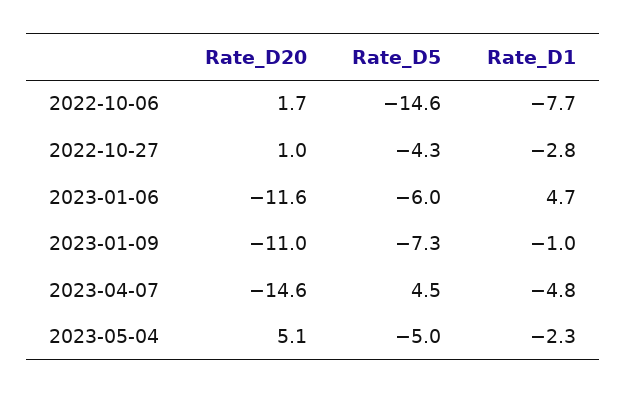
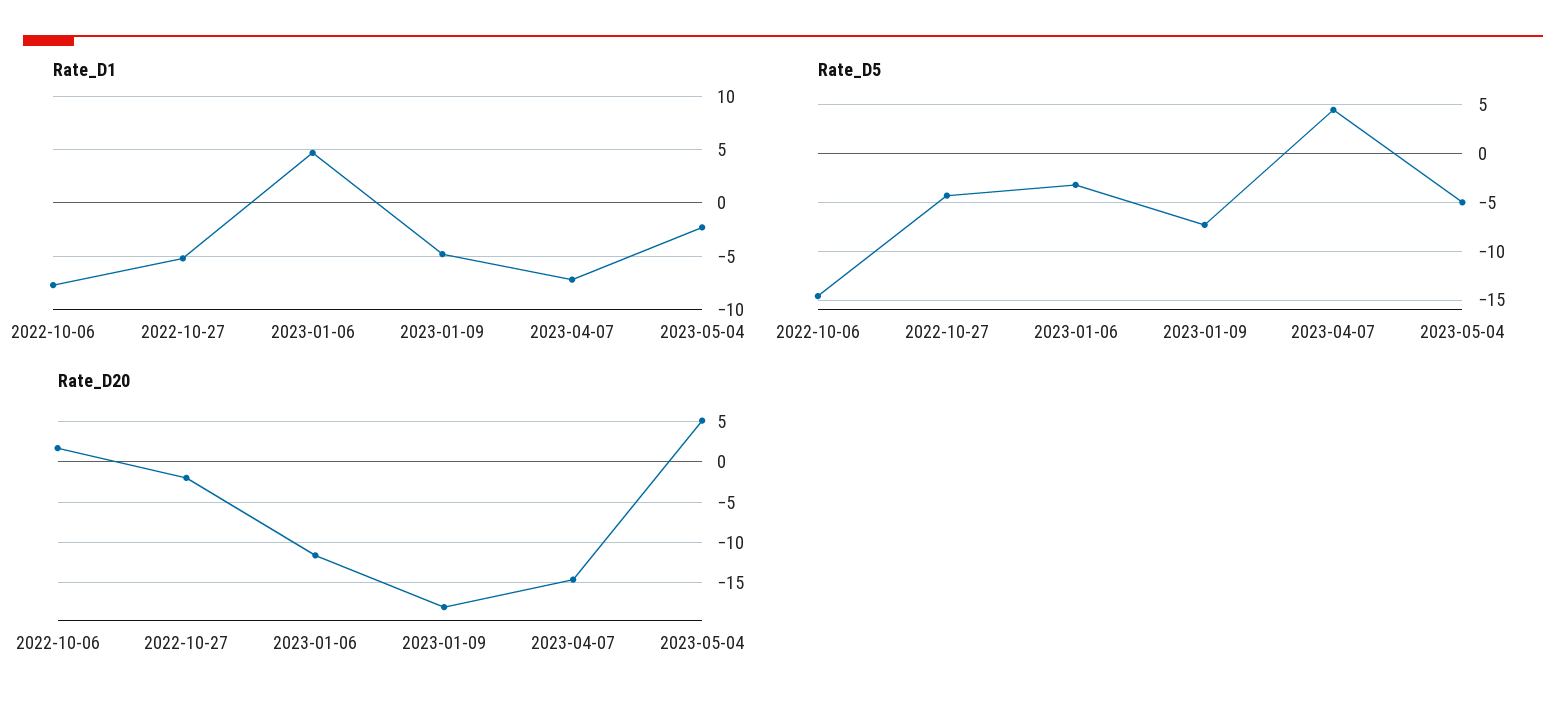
  {
    "Rate_D20": {
      "2022-10-06": 1.7,
-     "2022-10-27": 1,
+     "2022-10-27": -2,
      "2023-01-06": -11.6,
-     "2023-01-09": -11,
+     "2023-01-09": -18,
      "2023-04-07": -14.6,
      "2023-05-04": 5.1
    },
    "Rate_D5": {
      "2022-10-06": -14.6,
      "2022-10-27": -4.3,
-     "2023-01-06": -6,
+     "2023-01-06": -3,
      "2023-01-09": -7.3,
      "2023-04-07": 4.5,
      "2023-05-04": -5
    },
    "Rate_D1": {
      "2022-10-06": -7.7,
-     "2022-10-27": -2.8,
+     "2022-10-27": -5,
      "2023-01-06": 4.7,
-     "2023-01-09": -1,
+     "2023-01-09": -5,
-     "2023-04-07": -4.8,
+     "2023-04-07": -7,
      "2023-05-04": -2.3
    }
  }

